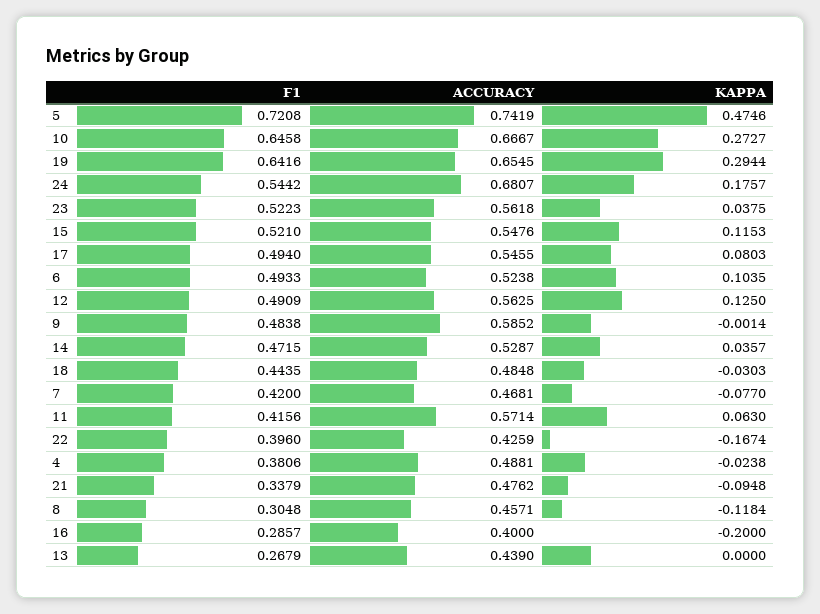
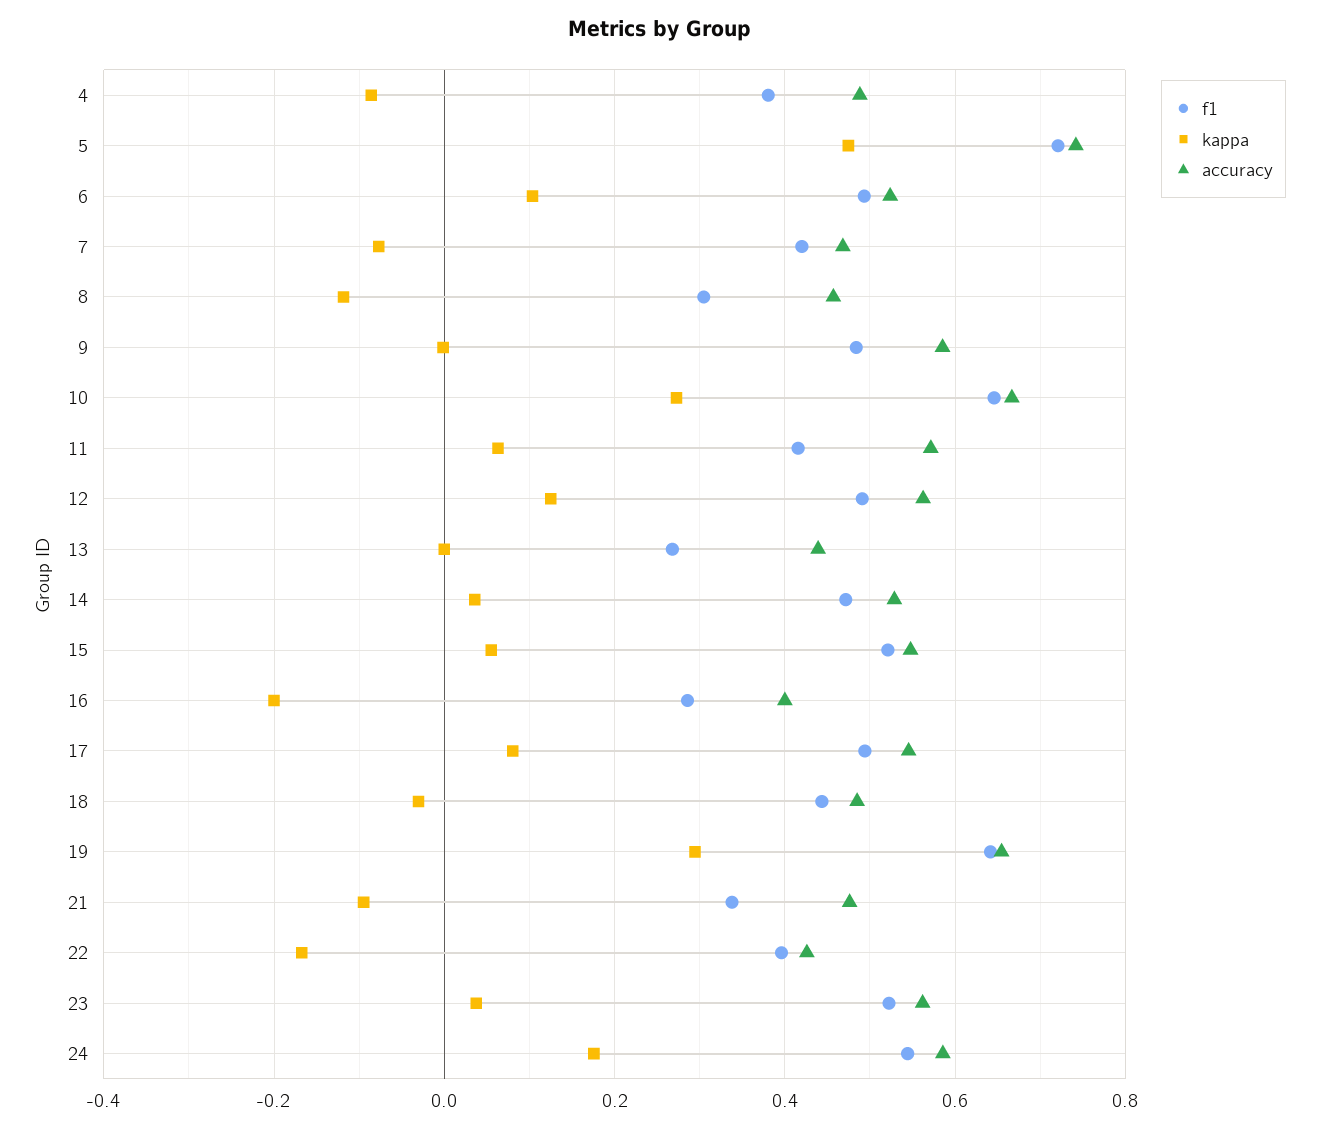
  {
    "F1": {
      "5": 0.7208,
      "10": 0.6458,
      "19": 0.6416,
      "24": 0.5442,
      "23": 0.5223,
      "15": 0.521,
      "17": 0.494,
      "6": 0.4933,
      "12": 0.4909,
      "9": 0.4838,
      "14": 0.4715,
      "18": 0.4435,
      "7": 0.42,
      "11": 0.4156,
      "22": 0.396,
      "4": 0.3806,
      "21": 0.3379,
      "8": 0.3048,
      "16": 0.2857,
      "13": 0.2679
    },
    "ACCURACY": {
      "5": 0.7419,
      "10": 0.6667,
      "19": 0.6545,
-     "24": 0.6807,
+     "24": 0.58,
      "23": 0.5618,
      "15": 0.5476,
      "17": 0.5455,
      "6": 0.5238,
      "12": 0.5625,
      "9": 0.5852,
      "14": 0.5287,
      "18": 0.4848,
      "7": 0.4681,
      "11": 0.5714,
      "22": 0.4259,
      "4": 0.4881,
      "21": 0.4762,
      "8": 0.4571,
      "16": 0.4,
      "13": 0.439
    },
    "KAPPA": {
      "5": 0.4746,
      "10": 0.2727,
      "19": 0.2944,
      "24": 0.1757,
      "23": 0.0375,
-     "15": 0.1153,
+     "15": 0.06,
      "17": 0.0803,
      "6": 0.1035,
      "12": 0.125,
      "9": -0.0014,
      "14": 0.0357,
      "18": -0.0303,
      "7": -0.077,
      "11": 0.063,
      "22": -0.1674,
-     "4": -0.0238,
+     "4": -0.08,
      "21": -0.0948,
      "8": -0.1184,
      "16": -0.2,
      "13": 0
    }
  }

